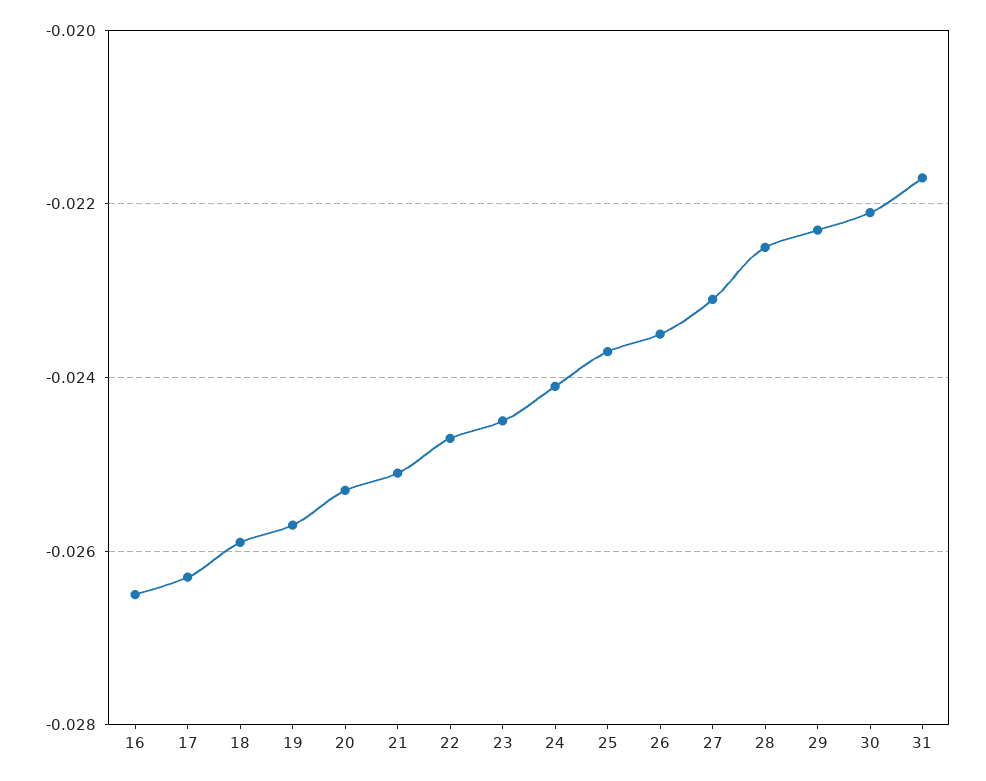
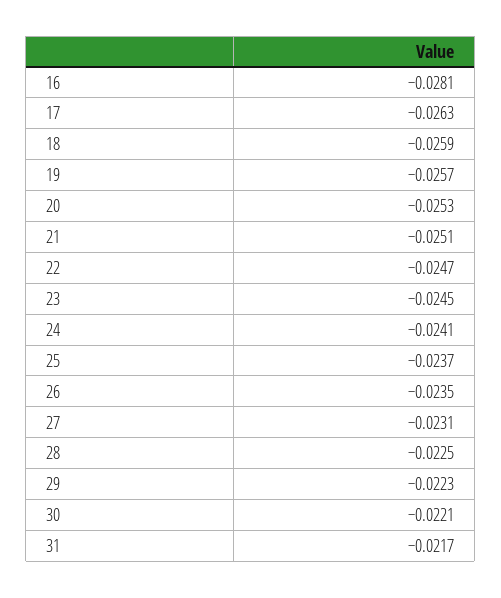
  {
-   "16": -0.0265,
+   "16": -0.0281,
    "17": -0.0263,
    "18": -0.0259,
    "19": -0.0257,
    "20": -0.0253,
    "21": -0.0251,
    "22": -0.0247,
    "23": -0.0245,
    "24": -0.0241,
    "25": -0.0237,
    "26": -0.0235,
    "27": -0.0231,
    "28": -0.0225,
    "29": -0.0223,
    "30": -0.0221,
    "31": -0.0217
  }

